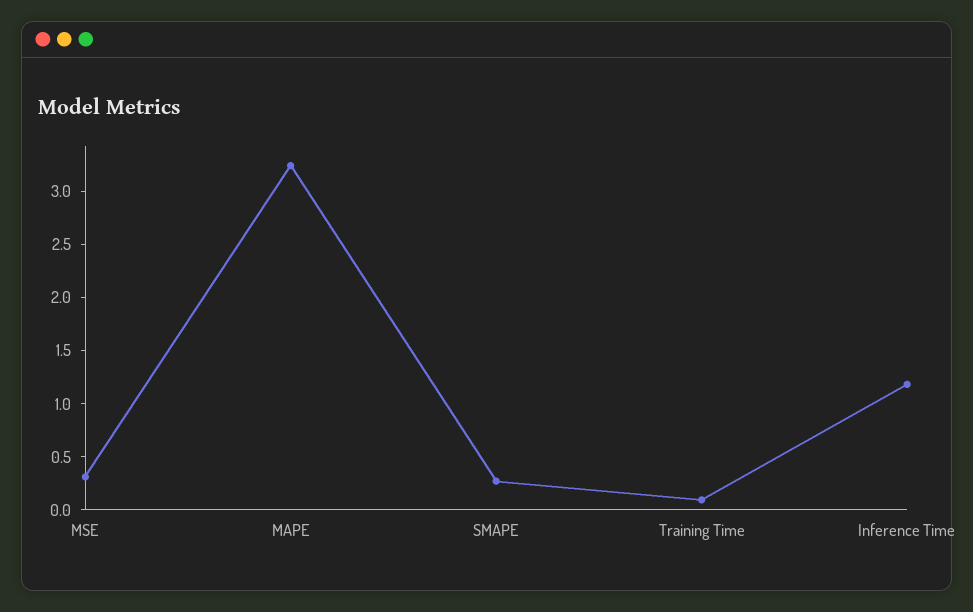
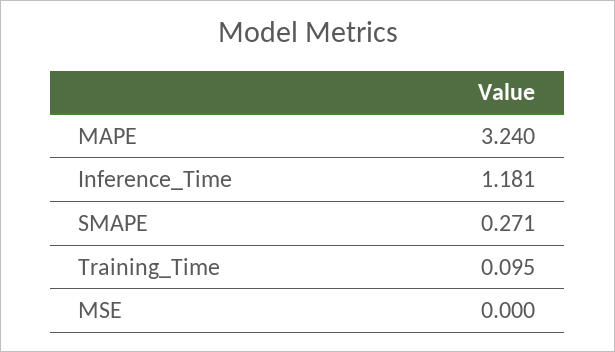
  {
-   "MSE": 0.3,
+   "MSE": 0,
    "MAPE": 3.24,
    "SMAPE": 0.271,
    "Training Time": 0.095,
    "Inference Time": 1.181
  }

